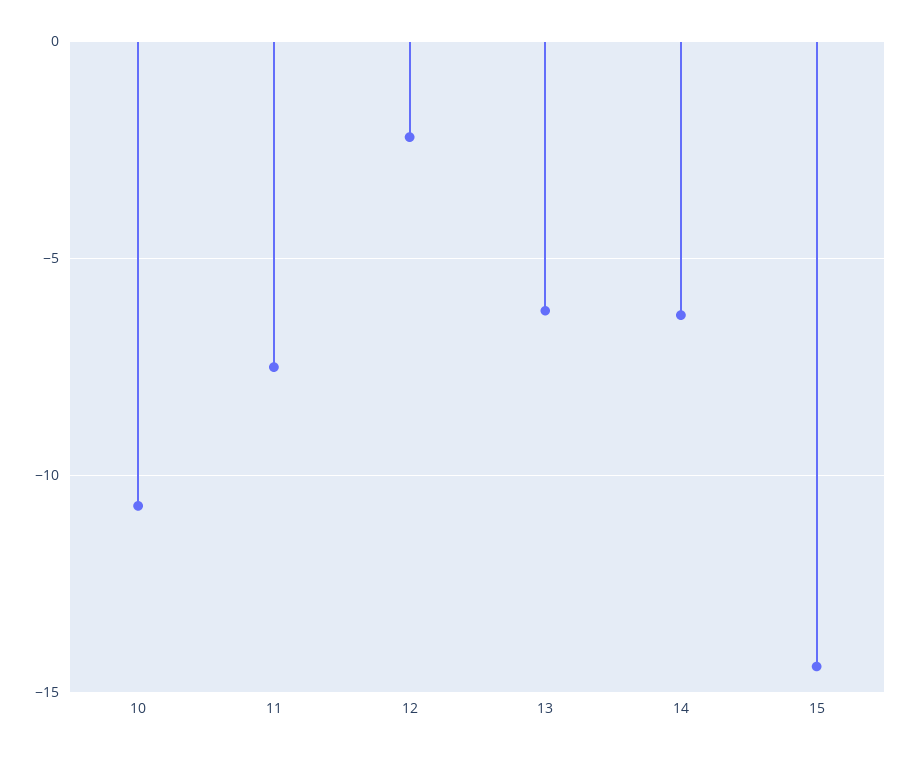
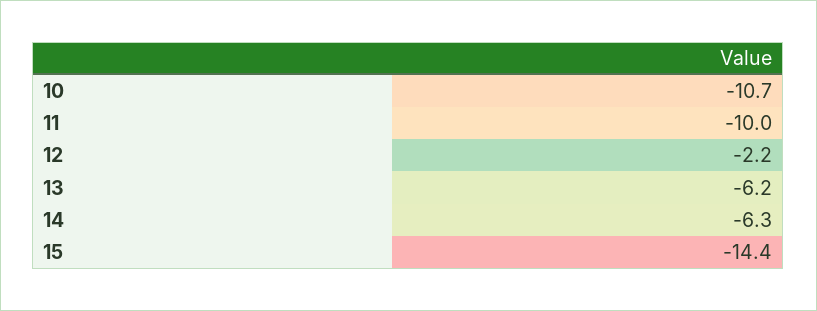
  {
    "10": -10.7,
-   "11": -7.5,
+   "11": -10,
    "12": -2.2,
    "13": -6.2,
    "14": -6.3,
    "15": -14.4
  }

